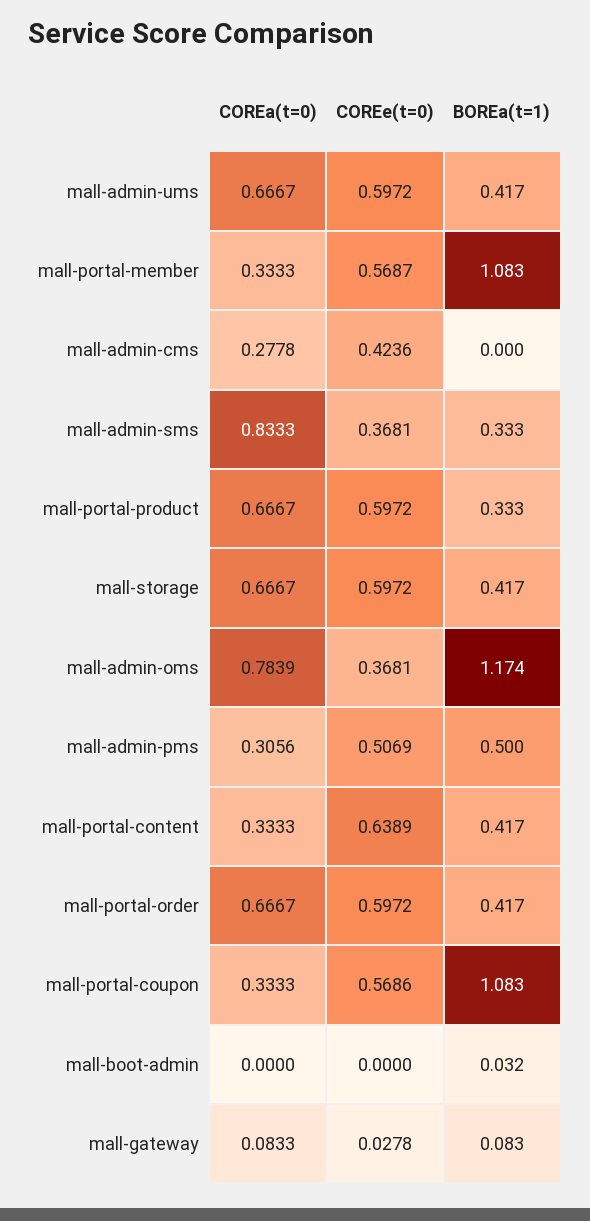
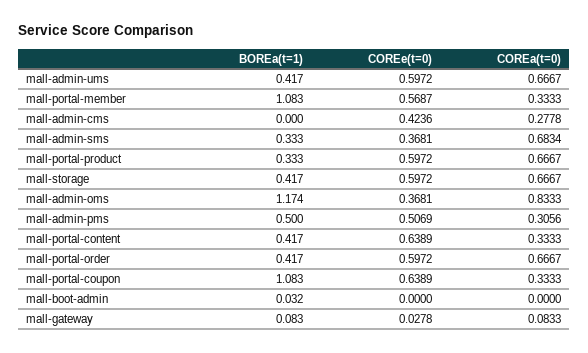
  {
    "COREa(t=0)": {
      "mall-admin-ums": 0.6667,
      "mall-portal-member": 0.3333,
      "mall-admin-cms": 0.2778,
-     "mall-admin-sms": 0.8333,
+     "mall-admin-sms": 0.6834,
      "mall-portal-product": 0.6667,
      "mall-storage": 0.6667,
-     "mall-admin-oms": 0.7839,
+     "mall-admin-oms": 0.8333,
      "mall-admin-pms": 0.3056,
      "mall-portal-content": 0.3333,
      "mall-portal-order": 0.6667,
      "mall-portal-coupon": 0.3333,
      "mall-boot-admin": 0,
      "mall-gateway": 0.0833
    },
    "COREe(t=0)": {
      "mall-admin-ums": 0.5972,
      "mall-portal-member": 0.5687,
      "mall-admin-cms": 0.4236,
      "mall-admin-sms": 0.3681,
      "mall-portal-product": 0.5972,
      "mall-storage": 0.5972,
      "mall-admin-oms": 0.3681,
      "mall-admin-pms": 0.5069,
      "mall-portal-content": 0.6389,
      "mall-portal-order": 0.5972,
-     "mall-portal-coupon": 0.5686,
+     "mall-portal-coupon": 0.6389,
      "mall-boot-admin": 0,
      "mall-gateway": 0.0278
    },
    "BOREa(t=1)": {
      "mall-admin-ums": 0.417,
      "mall-portal-member": 1.083,
      "mall-admin-cms": 0,
      "mall-admin-sms": 0.333,
      "mall-portal-product": 0.333,
      "mall-storage": 0.417,
      "mall-admin-oms": 1.174,
      "mall-admin-pms": 0.5,
      "mall-portal-content": 0.417,
      "mall-portal-order": 0.417,
      "mall-portal-coupon": 1.083,
      "mall-boot-admin": 0.032,
      "mall-gateway": 0.083
    }
  }

